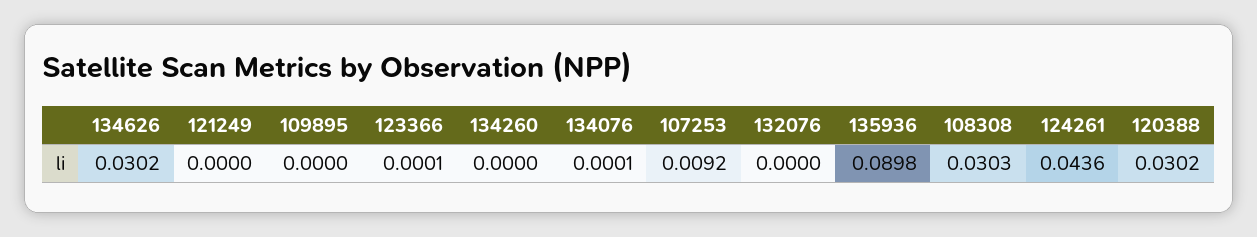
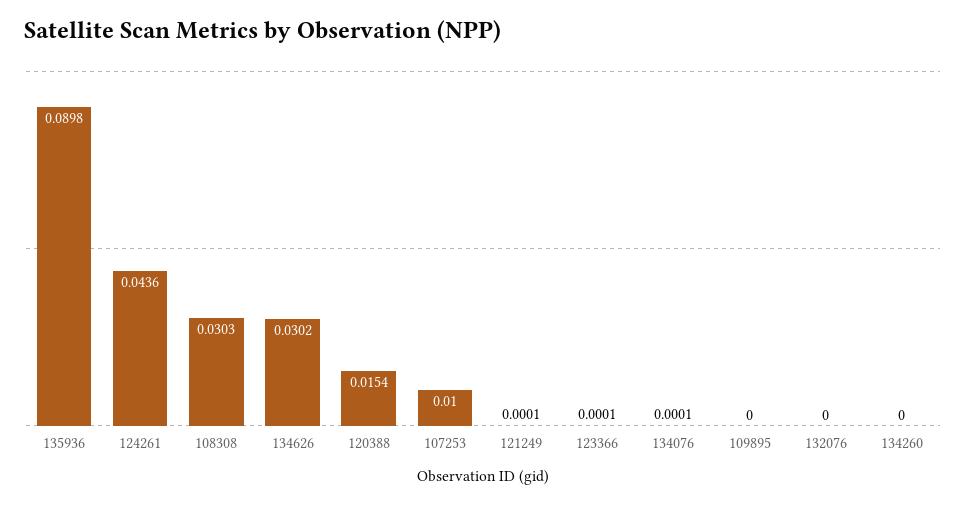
  {
    "134626": 0.0302,
-   "121249": 0,
+   "121249": 0.0001,
    "109895": 0,
    "123366": 0.0001,
    "134260": 0,
    "134076": 0.0001,
-   "107253": 0.0092,
+   "107253": 0.01,
    "132076": 0,
    "135936": 0.0898,
    "108308": 0.0303,
    "124261": 0.0436,
-   "120388": 0.0302
+   "120388": 0.0154
  }

